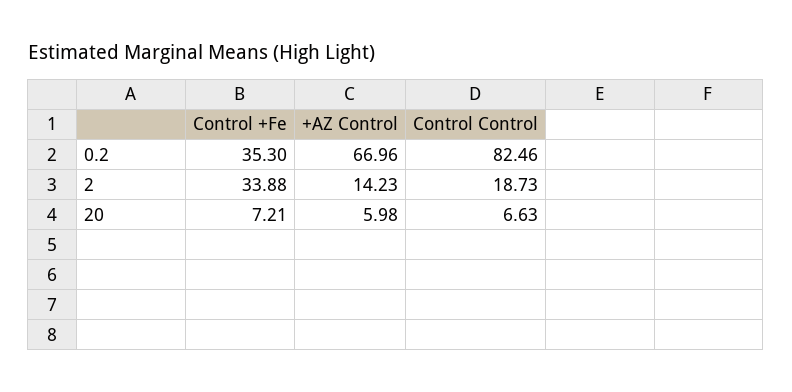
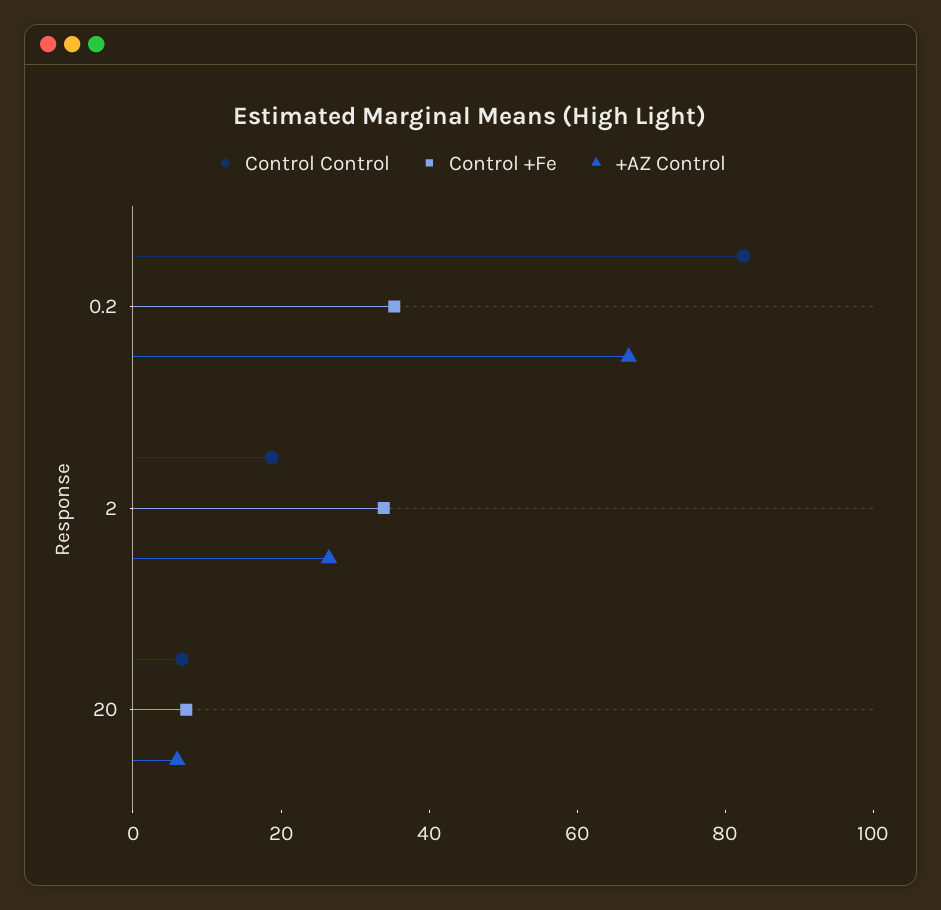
  {
    "Control +Fe": {
      "0.2": 35.3,
      "2": 33.88,
      "20": 7.21
    },
    "+AZ Control": {
      "0.2": 66.96,
-     "2": 14.23,
+     "2": 25,
      "20": 5.98
    },
    "Control Control": {
      "0.2": 82.46,
      "2": 18.73,
      "20": 6.63
    }
  }

